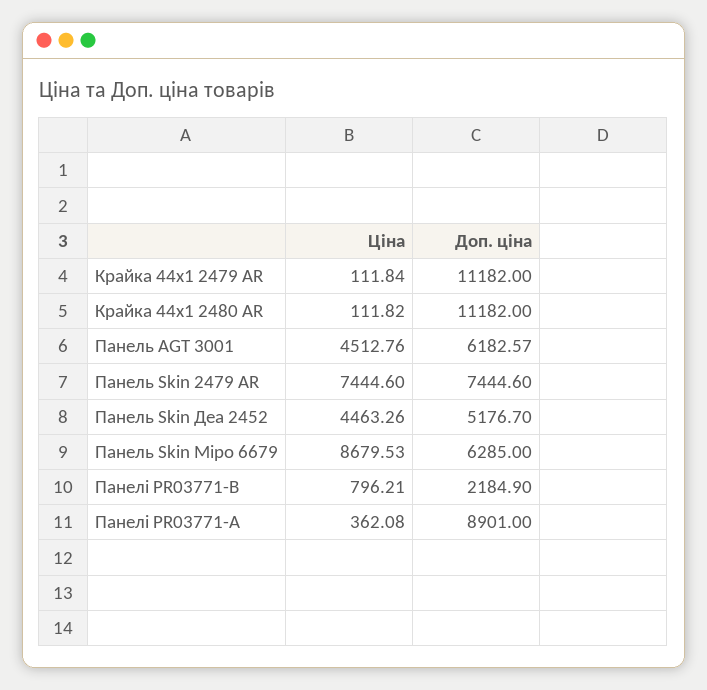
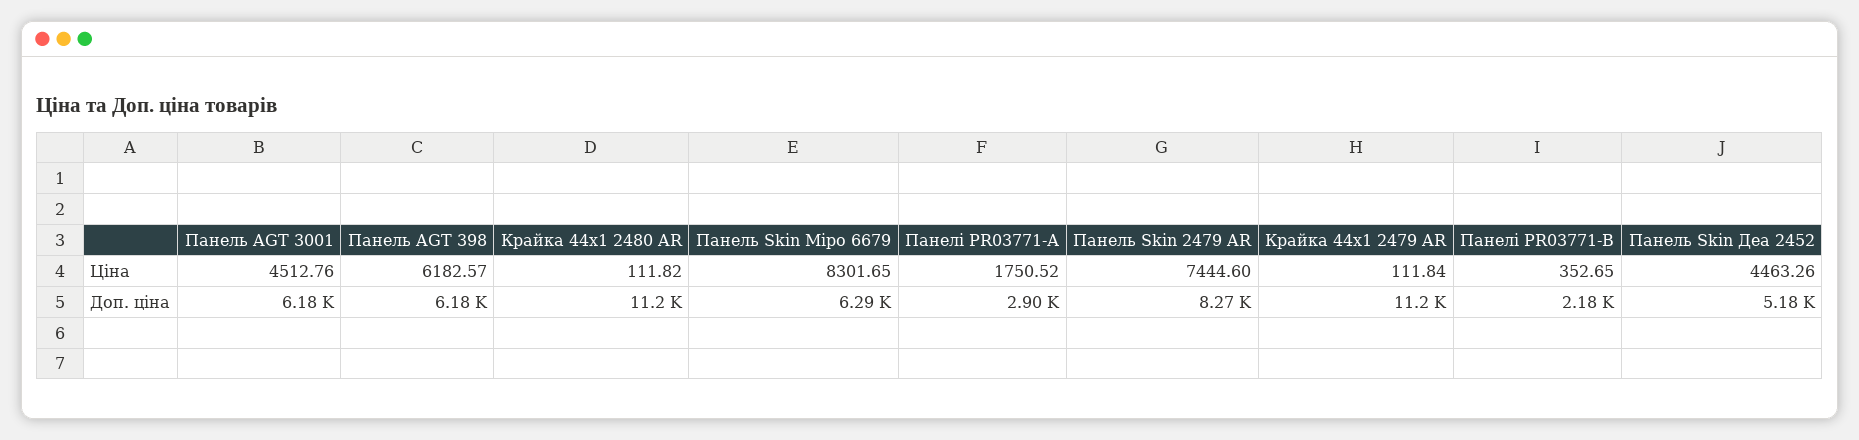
  {
    "Ціна": {
      "Крайка 44x1 2479 AR": 111.84,
      "Крайка 44x1 2480 AR": 111.82,
      "Панель AGT 3001": 4512.76,
      "Панель Skin 2479 AR": 7444.6,
      "Панель Skin Деа 2452": 4463.26,
-     "Панель Skin Міро 6679": 8679.53,
+     "Панель Skin Міро 6679": 8301.65,
-     "Панелі PR03771-B": 796.21,
+     "Панелі PR03771-B": 352.65,
-     "Панелі PR03771-А": 362.08
+     "Панелі PR03771-А": 1750.52,
+     "Панель AGT 398": 6182.57
    },
    "Доп. ціна": {
      "Крайка 44x1 2479 AR": 11182,
      "Крайка 44x1 2480 AR": 11182,
      "Панель AGT 3001": 6182.57,
-     "Панель Skin 2479 AR": 7444.6,
+     "Панель Skin 2479 AR": 8270,
      "Панель Skin Деа 2452": 5176.7,
      "Панель Skin Міро 6679": 6285,
      "Панелі PR03771-B": 2184.9,
-     "Панелі PR03771-А": 8901
+     "Панелі PR03771-А": 2900,
+     "Панель AGT 398": 6180
    }
  }

